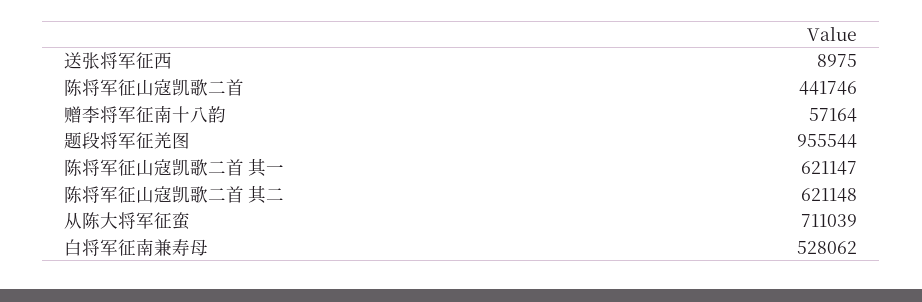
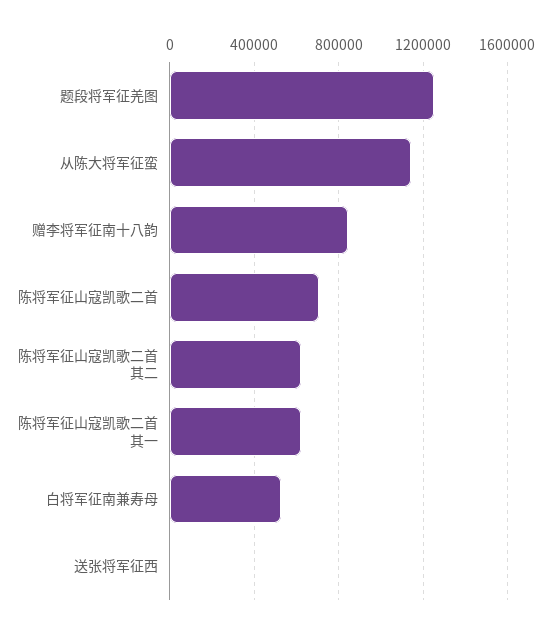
  {
    "送张将军征西": 8975,
-   "陈将军征山寇凯歌二首": 441746,
+   "陈将军征山寇凯歌二首": 700000,
-   "赠李将军征南十八韵": 57164,
+   "赠李将军征南十八韵": 850000,
-   "题段将军征羌图": 955544,
+   "题段将军征羌图": 1250000,
    "陈将军征山寇凯歌二首 其一": 621147,
    "陈将军征山寇凯歌二首 其二": 621148,
-   "从陈大将军征蛮": 711039,
+   "从陈大将军征蛮": 1150000,
    "白将军征南兼寿母": 528062
  }

